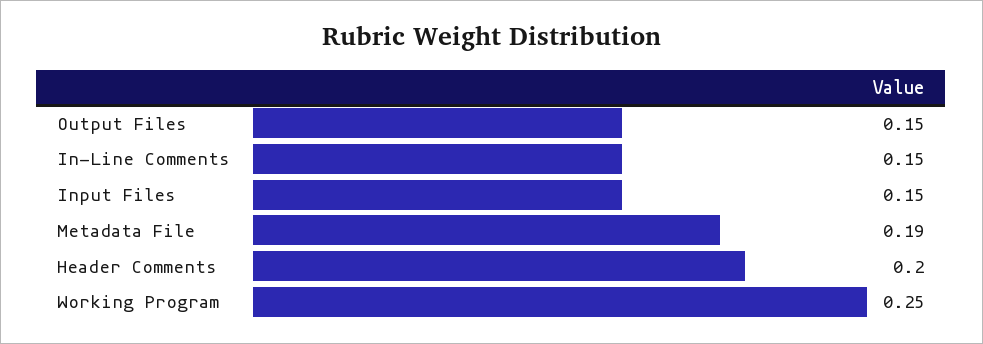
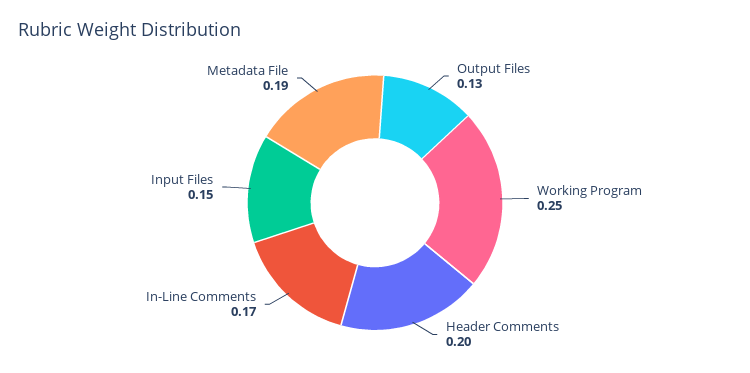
  {
-   "Output Files": 0.15,
+   "Output Files": 0.13,
-   "In-Line Comments": 0.15,
+   "In-Line Comments": 0.17,
    "Input Files": 0.15,
    "Metadata File": 0.19,
    "Header Comments": 0.2,
    "Working Program": 0.25
  }

